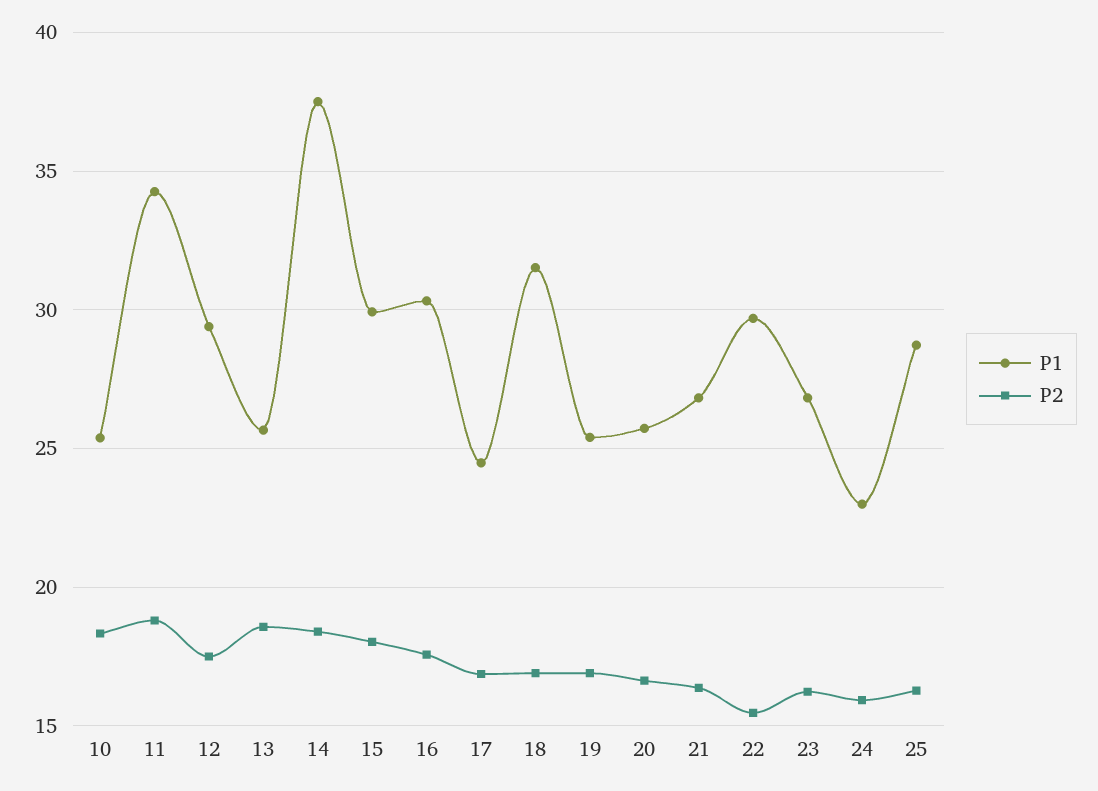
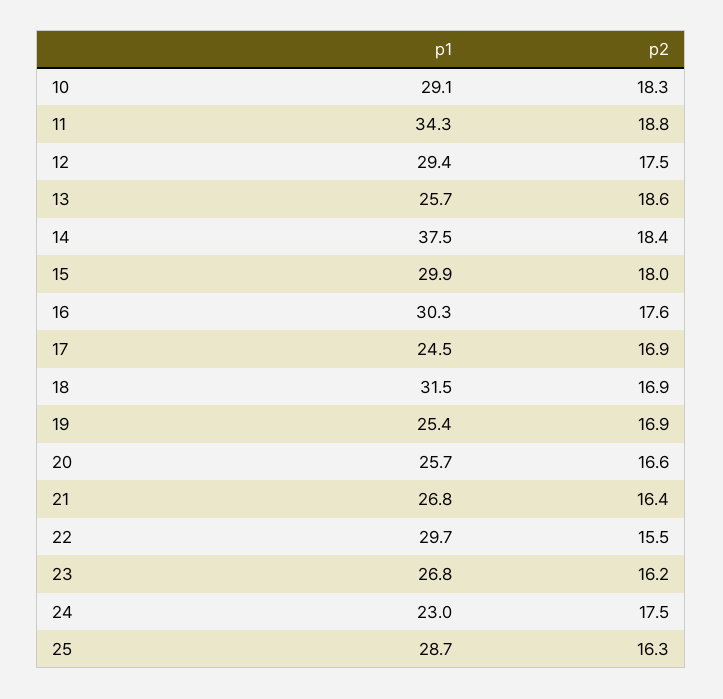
  {
    "P1": {
-     "10": 25.5,
+     "10": 29.1,
      "11": 34.3,
      "12": 29.4,
      "13": 25.7,
      "14": 37.5,
      "15": 29.9,
      "16": 30.3,
      "17": 24.5,
      "18": 31.5,
      "19": 25.4,
      "20": 25.7,
      "21": 26.8,
      "22": 29.7,
      "23": 26.8,
      "24": 23,
      "25": 28.7
    },
    "P2": {
      "10": 18.3,
      "11": 18.8,
      "12": 17.5,
      "13": 18.6,
      "14": 18.4,
      "15": 18,
      "16": 17.6,
      "17": 16.9,
      "18": 16.9,
      "19": 16.9,
      "20": 16.6,
      "21": 16.4,
      "22": 15.5,
      "23": 16.2,
-     "24": 16,
+     "24": 17.5,
      "25": 16.3
    }
  }

